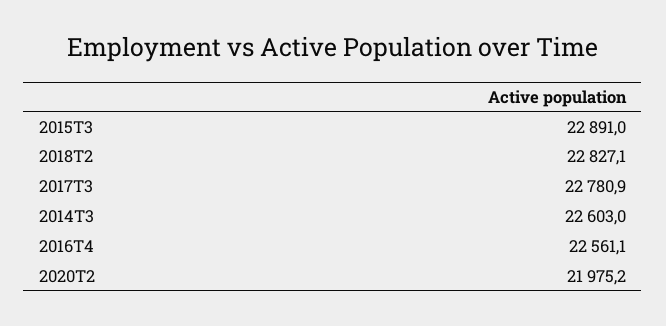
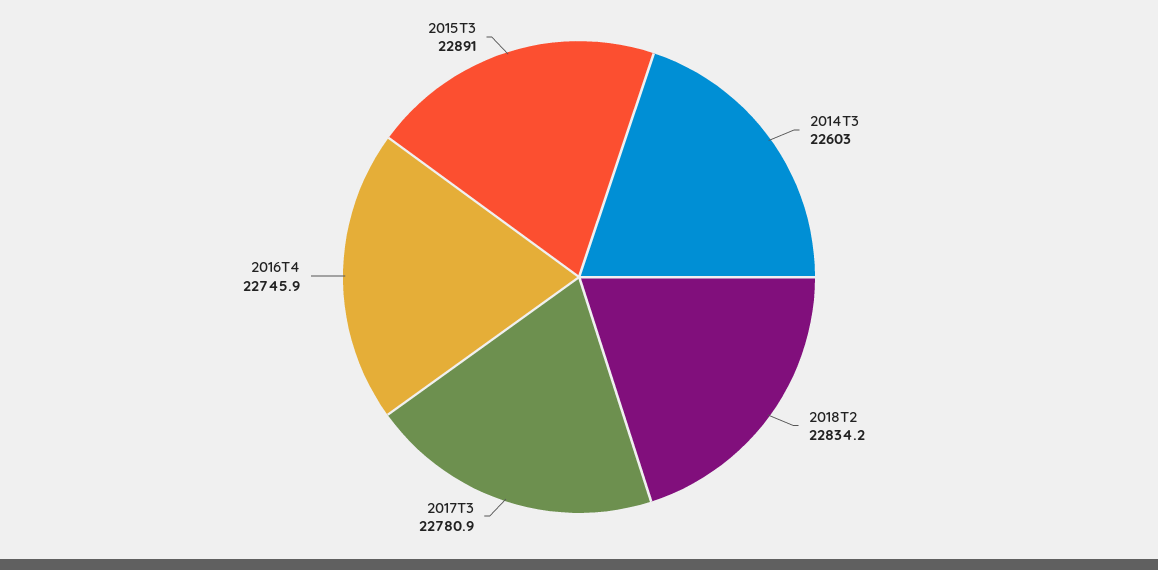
  {
    "2015T3": 22891,
-   "2018T2": 22827.1,
+   "2018T2": 22834.2,
    "2017T3": 22780.9,
    "2014T3": 22603,
-   "2016T4": 22561.1,
+   "2016T4": 22745.9
-   "2020T2": 21975.2
  }

